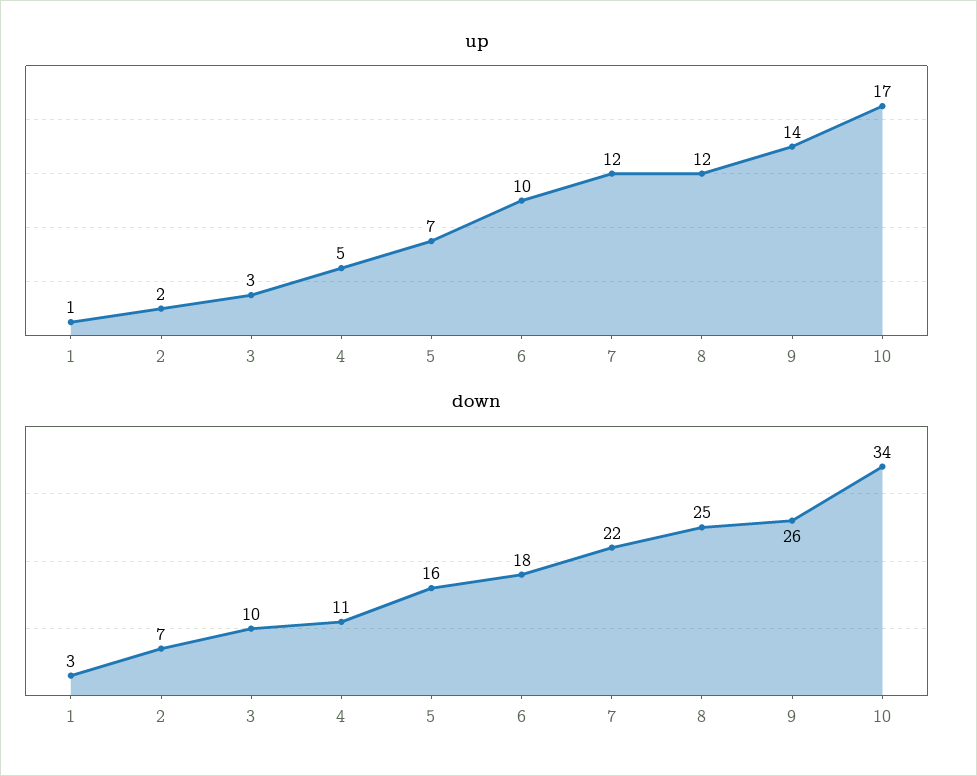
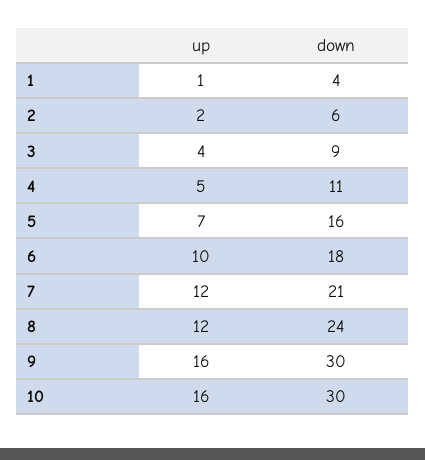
  {
    "up": {
      "1": 1,
      "2": 2,
-     "3": 3,
+     "3": 4,
      "4": 5,
      "5": 7,
      "6": 10,
      "7": 12,
      "8": 12,
-     "9": 14,
+     "9": 16,
-     "10": 17
+     "10": 16
    },
    "down": {
-     "1": 3,
+     "1": 4,
-     "2": 7,
+     "2": 6,
-     "3": 10,
+     "3": 9,
      "4": 11,
      "5": 16,
      "6": 18,
-     "7": 22,
+     "7": 21,
-     "8": 25,
+     "8": 24,
-     "9": 26,
+     "9": 30,
-     "10": 34
+     "10": 30
    }
  }

